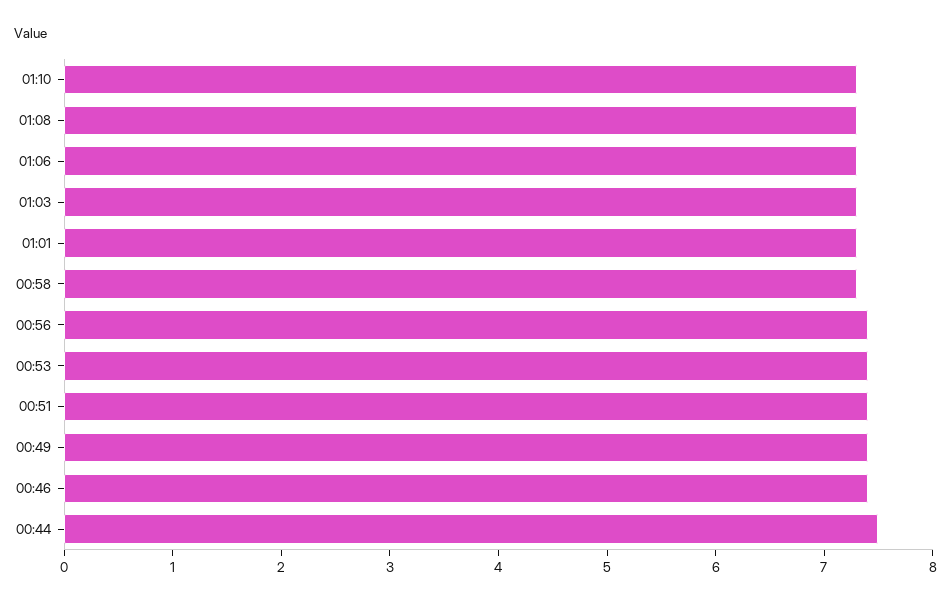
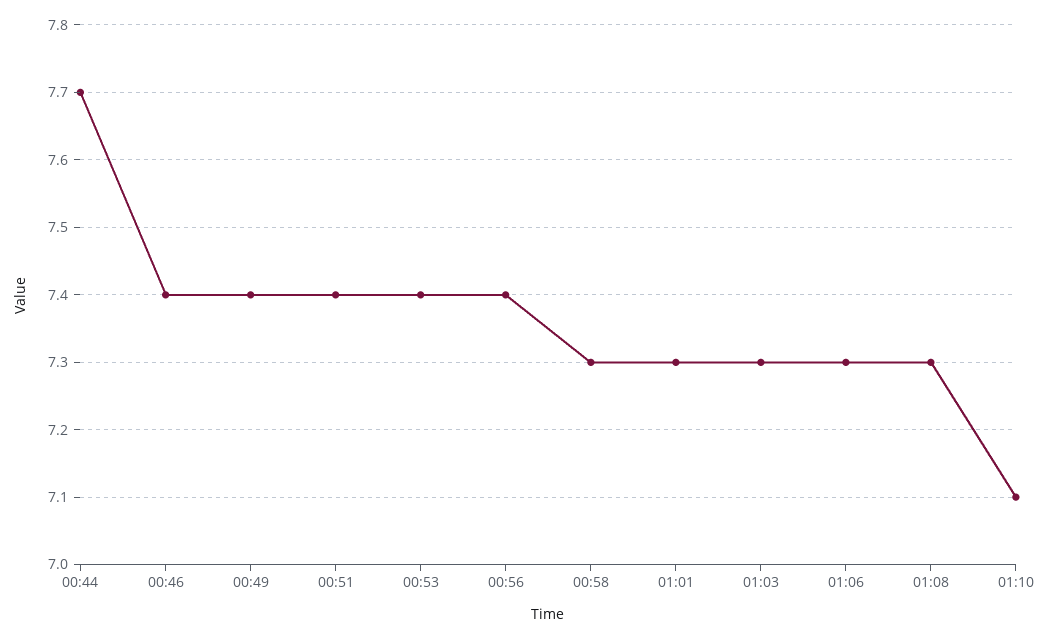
  {
-   "01:10": 7.3,
+   "01:10": 7.1,
    "01:08": 7.3,
    "01:06": 7.3,
    "01:03": 7.3,
    "01:01": 7.3,
    "00:58": 7.3,
    "00:56": 7.4,
    "00:53": 7.4,
    "00:51": 7.4,
    "00:49": 7.4,
    "00:46": 7.4,
-   "00:44": 7.5
+   "00:44": 7.7
  }

